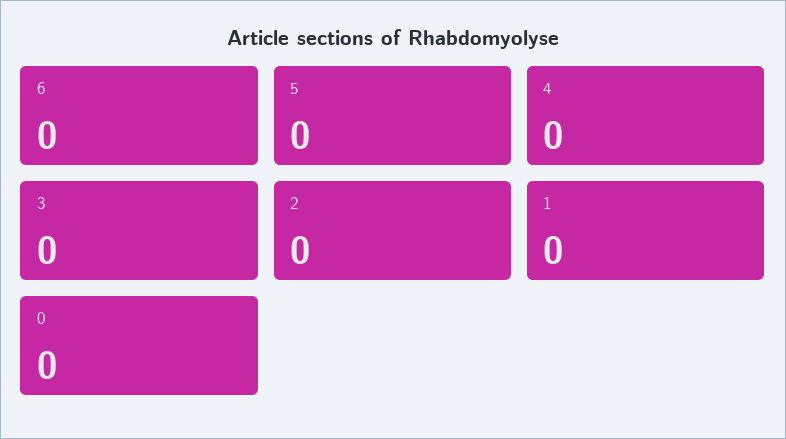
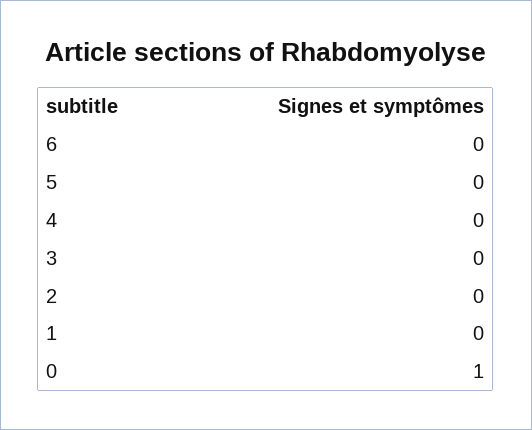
  {
    "6": 0,
    "5": 0,
    "4": 0,
    "3": 0,
    "2": 0,
    "1": 0,
-   "0": 0
+   "0": 1
  }

